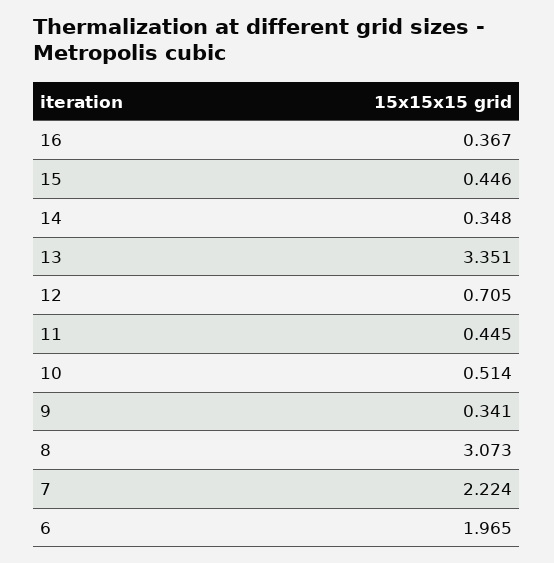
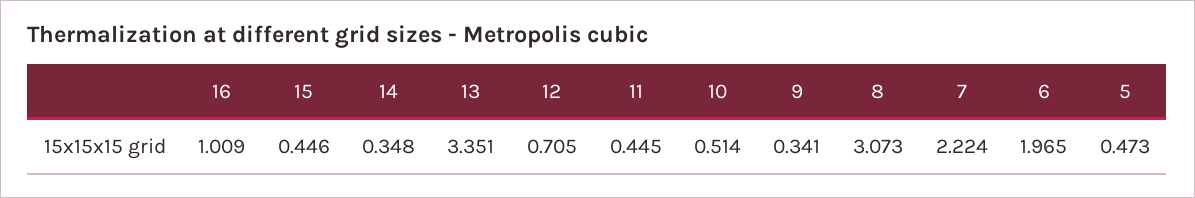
  {
-   "16": 0.367,
+   "16": 1.009,
    "15": 0.446,
    "14": 0.348,
    "13": 3.351,
    "12": 0.705,
    "11": 0.445,
    "10": 0.514,
    "9": 0.341,
    "8": 3.073,
    "7": 2.224,
-   "6": 1.965
+   "6": 1.965,
+   "5": 0.473
  }

